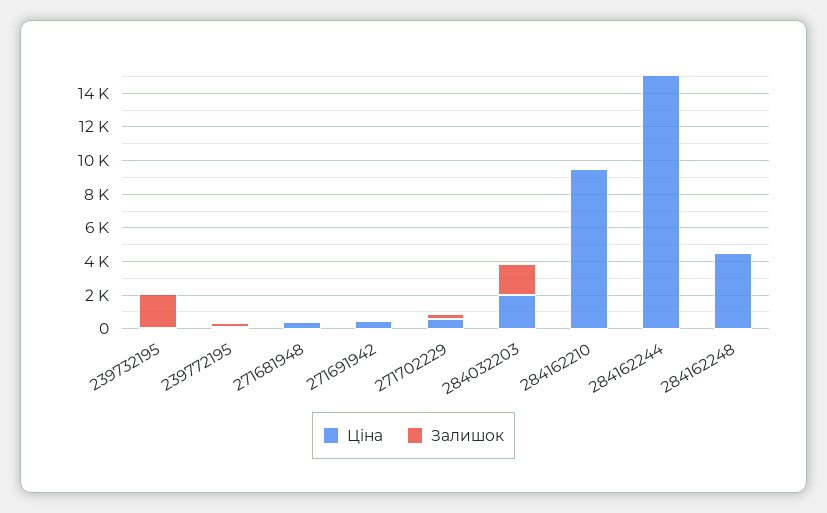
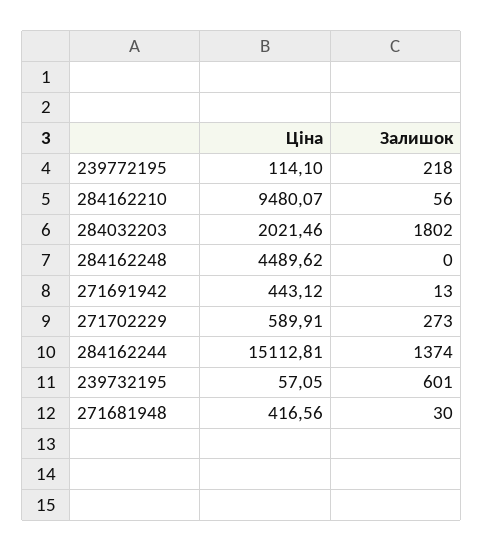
  {
    "Ціна": {
      "239732195": 57.05,
      "239772195": 114.1,
      "271681948": 416.56,
      "271691942": 443.12,
      "271702229": 589.91,
      "284032203": 2021.46,
      "284162210": 9480.07,
      "284162244": 15112.81,
      "284162248": 4489.62
    },
    "Залишок": {
-     "239732195": 2000,
+     "239732195": 601,
      "239772195": 218,
      "271681948": 30,
      "271691942": 13,
      "271702229": 273,
      "284032203": 1802,
      "284162210": 56,
-     "284162244": 0,
+     "284162244": 1374,
      "284162248": 0
    }
  }

